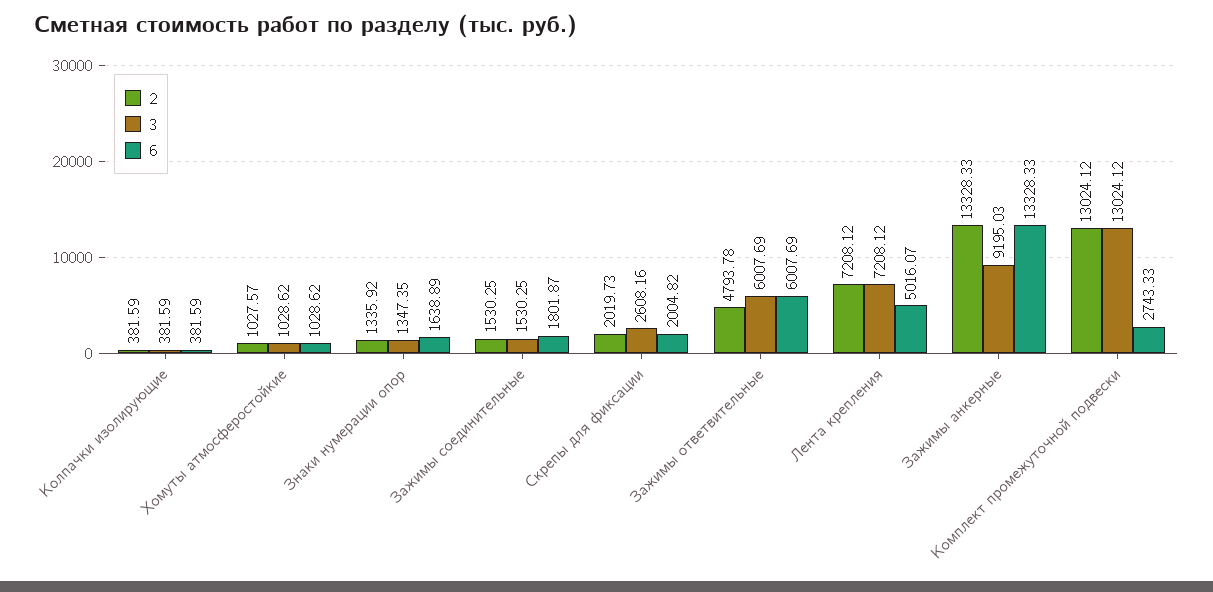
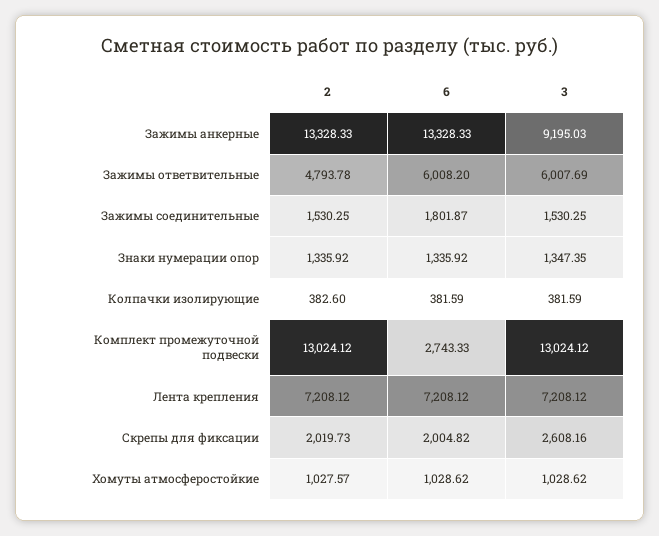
  {
    "2": {
-     "Колпачки изолирующие": 381.59,
+     "Колпачки изолирующие": 382.6,
      "Хомуты атмосферостойкие": 1027.57,
      "Знаки нумерации опор": 1335.92,
      "Зажимы соединительные": 1530.25,
      "Скрепы для фиксации": 2019.73,
      "Зажимы ответвительные": 4793.78,
      "Лента крепления": 7208.12,
      "Зажимы анкерные": 13328.33,
      "Комплект промежуточной подвески": 13024.12
    },
    "3": {
      "Колпачки изолирующие": 381.59,
      "Хомуты атмосферостойкие": 1028.62,
      "Знаки нумерации опор": 1347.35,
      "Зажимы соединительные": 1530.25,
      "Скрепы для фиксации": 2608.16,
      "Зажимы ответвительные": 6007.69,
      "Лента крепления": 7208.12,
      "Зажимы анкерные": 9195.03,
      "Комплект промежуточной подвески": 13024.12
    },
    "6": {
      "Колпачки изолирующие": 381.59,
      "Хомуты атмосферостойкие": 1028.62,
-     "Знаки нумерации опор": 1638.89,
+     "Знаки нумерации опор": 1335.92,
      "Зажимы соединительные": 1801.87,
      "Скрепы для фиксации": 2004.82,
-     "Зажимы ответвительные": 6007.69,
+     "Зажимы ответвительные": 6008.2,
-     "Лента крепления": 5016.07,
+     "Лента крепления": 7208.12,
      "Зажимы анкерные": 13328.33,
      "Комплект промежуточной подвески": 2743.33
    }
  }

